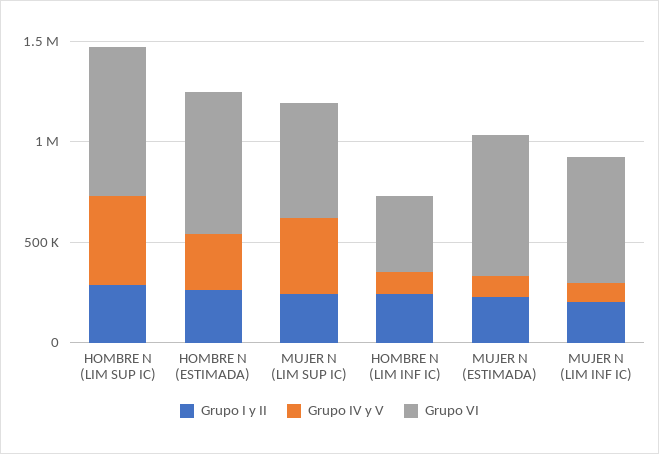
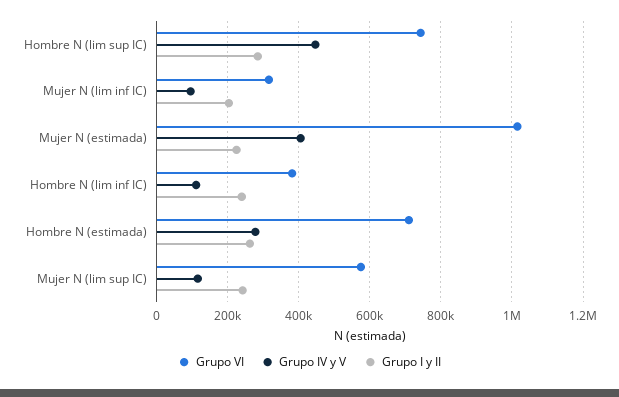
  {
    "Grupo I y II": {
      "HOMBRE N (LIM SUP IC)": 280000,
      "HOMBRE N (ESTIMADA)": 260000,
      "MUJER N (LIM SUP IC)": 240000,
      "HOMBRE N (LIM INF IC)": 240000,
      "MUJER N (ESTIMADA)": 220000,
      "MUJER N (LIM INF IC)": 200000
    },
    "Grupo IV y V": {
      "HOMBRE N (LIM SUP IC)": 440000,
      "HOMBRE N (ESTIMADA)": 280000,
-     "MUJER N (LIM SUP IC)": 400000,
+     "MUJER N (LIM SUP IC)": 120000,
      "HOMBRE N (LIM INF IC)": 120000,
-     "MUJER N (ESTIMADA)": 100000,
+     "MUJER N (ESTIMADA)": 400000,
      "MUJER N (LIM INF IC)": 100000
    },
    "Grupo VI": {
      "HOMBRE N (LIM SUP IC)": 740000,
      "HOMBRE N (ESTIMADA)": 700000,
      "MUJER N (LIM SUP IC)": 580000,
      "HOMBRE N (LIM INF IC)": 380000,
-     "MUJER N (ESTIMADA)": 700000,
+     "MUJER N (ESTIMADA)": 1020000,
-     "MUJER N (LIM INF IC)": 600000
+     "MUJER N (LIM INF IC)": 320000
    }
  }

